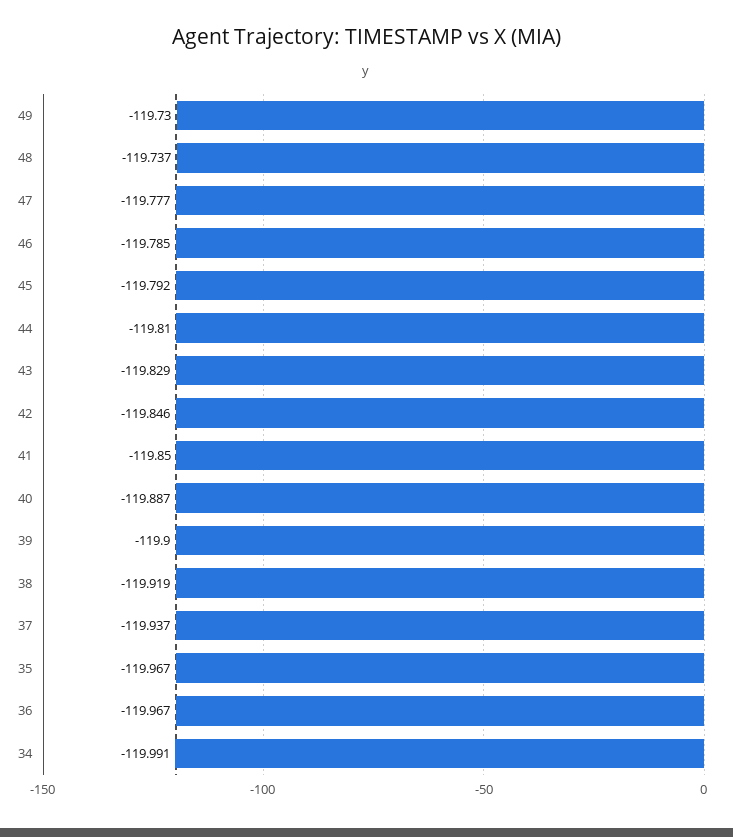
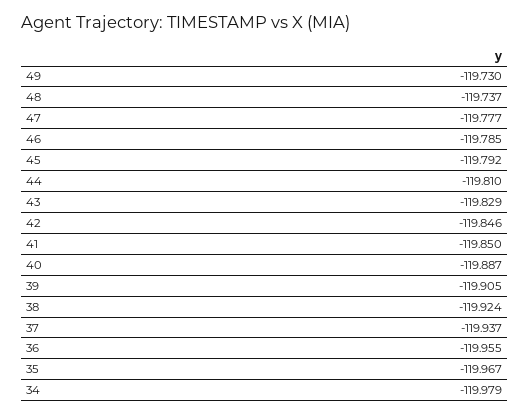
  {
    "49": -119.73,
    "48": -119.737,
    "47": -119.777,
    "46": -119.785,
    "45": -119.792,
    "44": -119.81,
    "43": -119.829,
    "42": -119.846,
    "41": -119.85,
    "40": -119.887,
-   "39": -119.9,
+   "39": -119.905,
-   "38": -119.919,
+   "38": -119.924,
    "37": -119.937,
    "35": -119.967,
-   "36": -119.967,
+   "36": -119.955,
-   "34": -119.991
+   "34": -119.979
  }

